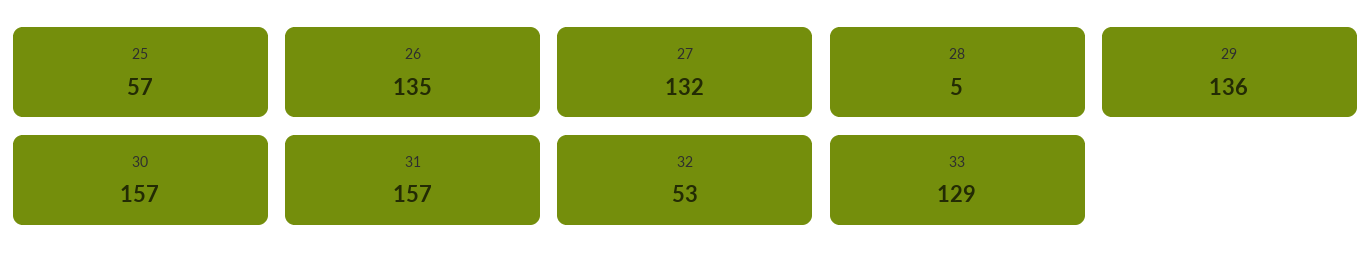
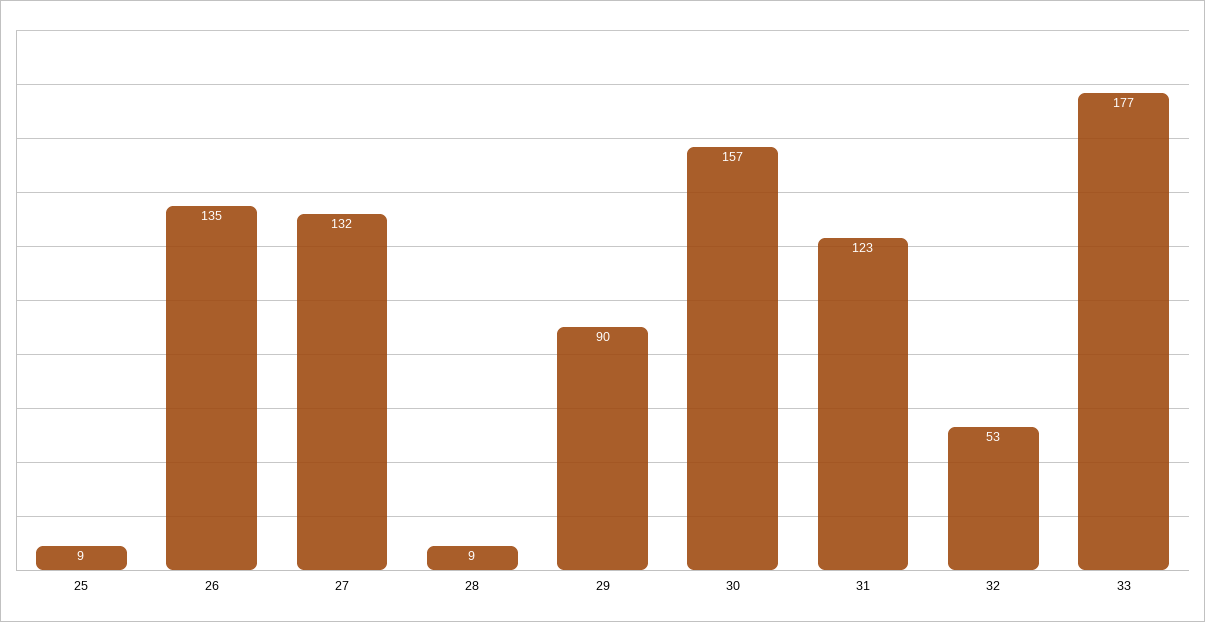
  {
-   "25": 57,
+   "25": 9,
    "26": 135,
    "27": 132,
-   "28": 5,
+   "28": 9,
-   "29": 136,
+   "29": 90,
    "30": 157,
-   "31": 157,
+   "31": 123,
    "32": 53,
-   "33": 129
+   "33": 177
  }

